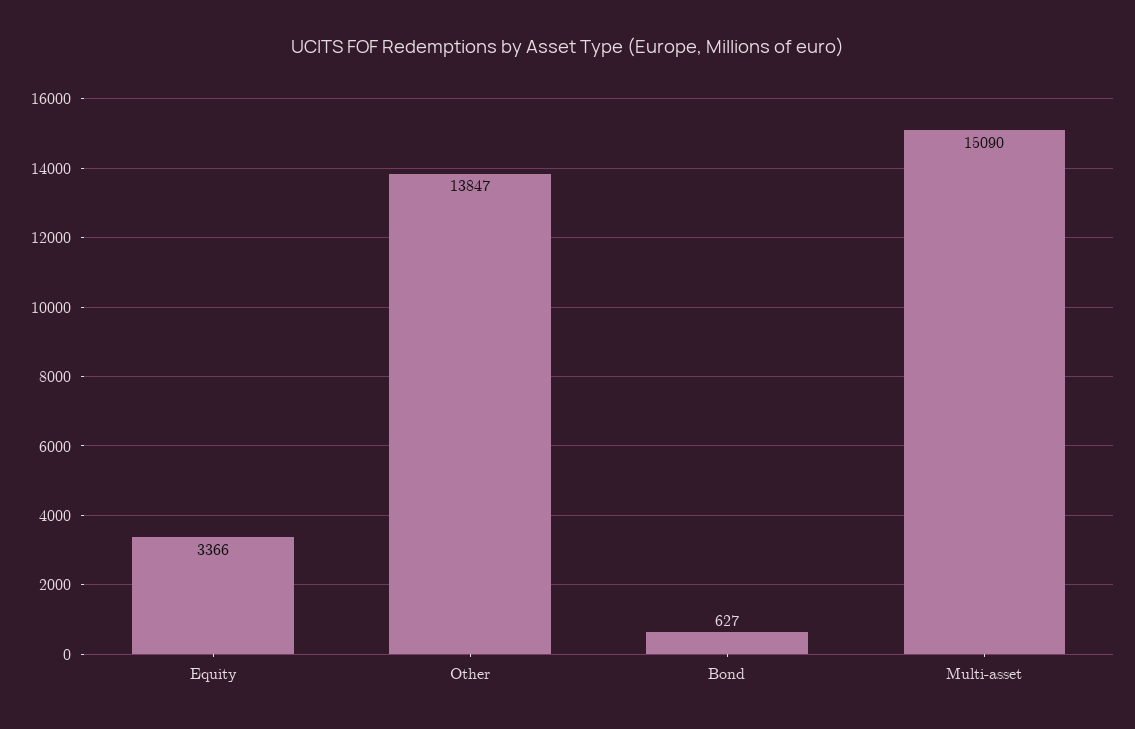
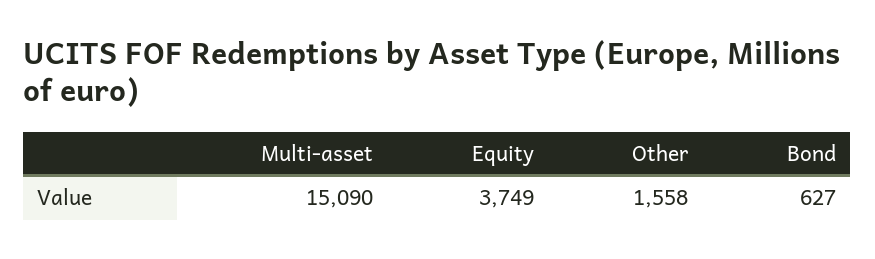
  {
-   "Equity": 3366,
+   "Equity": 3749,
-   "Other": 13847,
+   "Other": 1558,
    "Bond": 627,
    "Multi-asset": 15090
  }

